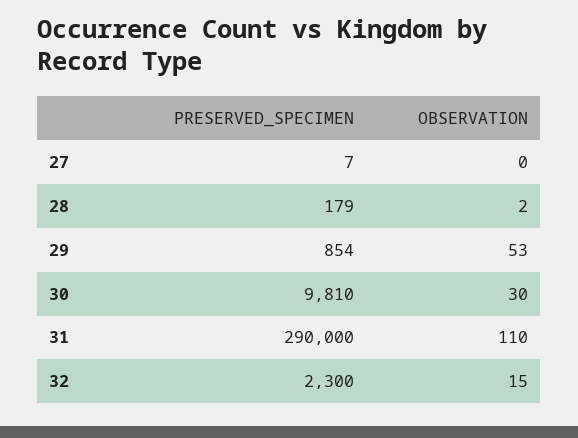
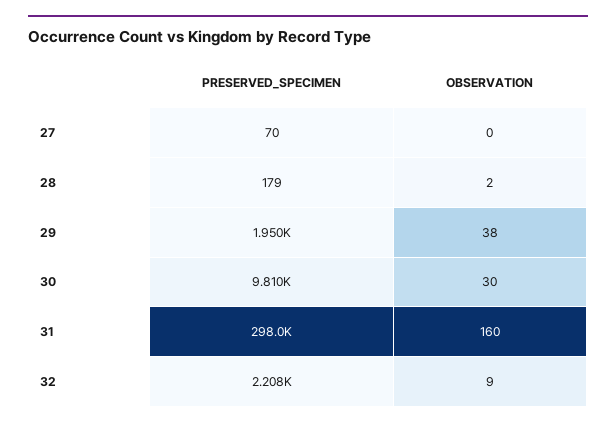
  {
    "PRESERVED_SPECIMEN": {
-     "27": 7,
+     "27": 70,
      "28": 179,
-     "29": 854,
+     "29": 1950,
      "30": 9810,
-     "31": 290000,
+     "31": 298000,
-     "32": 2300
+     "32": 2208
    },
    "OBSERVATION": {
      "27": 0,
      "28": 2,
-     "29": 53,
+     "29": 38,
      "30": 30,
-     "31": 110,
+     "31": 160,
-     "32": 15
+     "32": 9
    }
  }

